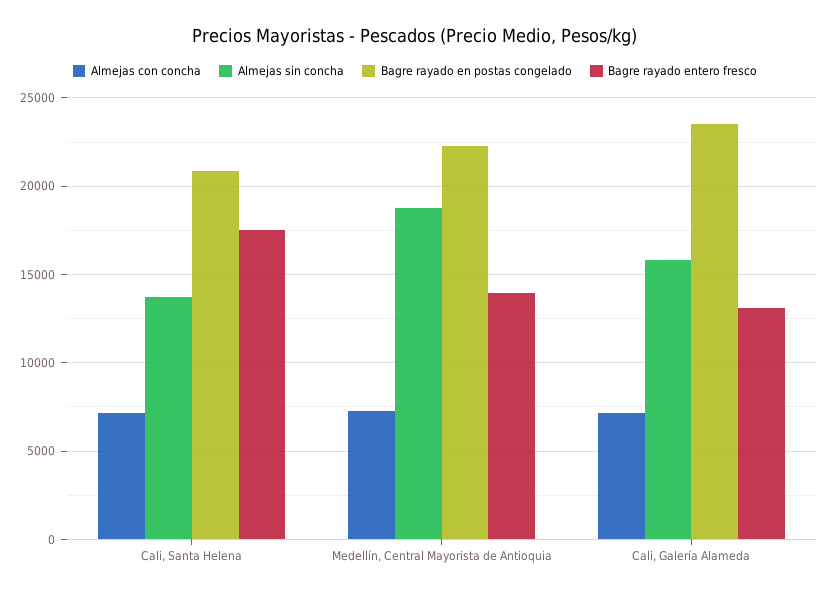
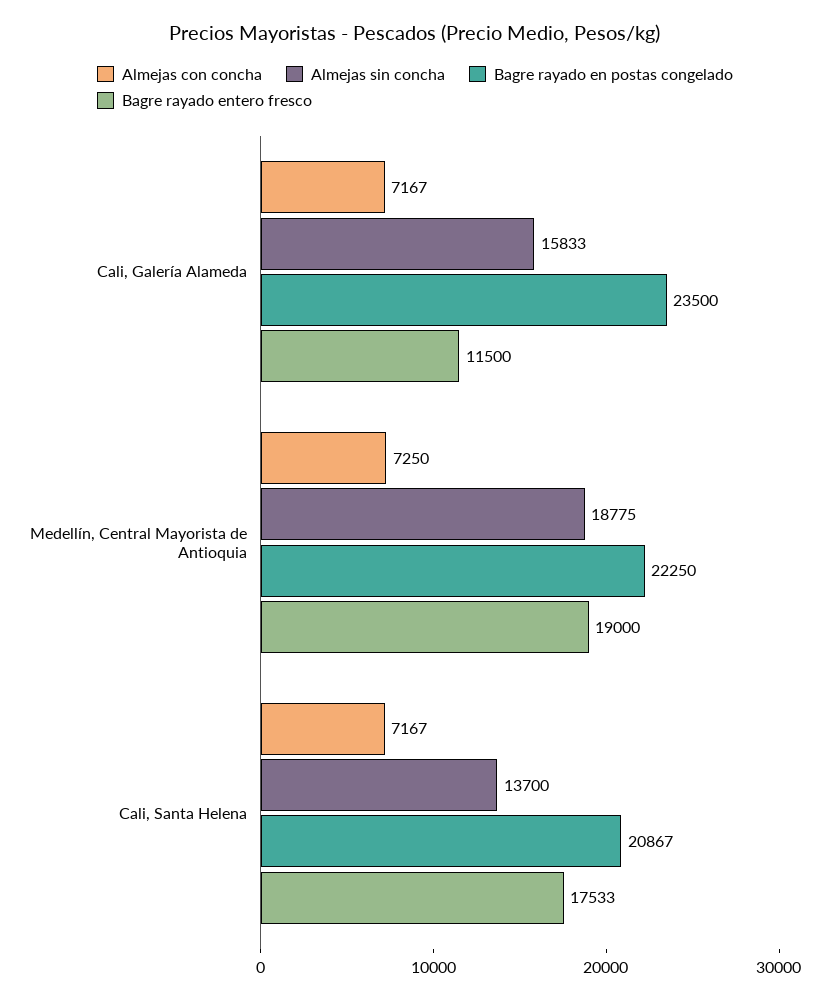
  {
    "Almejas con concha": {
      "Cali, Santa Helena": 7167,
      "Medellín, Central Mayorista de Antioquia": 7250,
      "Cali, Galería Alameda": 7167
    },
    "Almejas sin concha": {
      "Cali, Santa Helena": 13700,
      "Medellín, Central Mayorista de Antioquia": 18775,
      "Cali, Galería Alameda": 15833
    },
    "Bagre rayado en postas congelado": {
      "Cali, Santa Helena": 20867,
      "Medellín, Central Mayorista de Antioquia": 22250,
      "Cali, Galería Alameda": 23500
    },
    "Bagre rayado entero fresco": {
      "Cali, Santa Helena": 17533,
-     "Medellín, Central Mayorista de Antioquia": 14000,
+     "Medellín, Central Mayorista de Antioquia": 19000,
-     "Cali, Galería Alameda": 13000
+     "Cali, Galería Alameda": 11500
    }
  }

